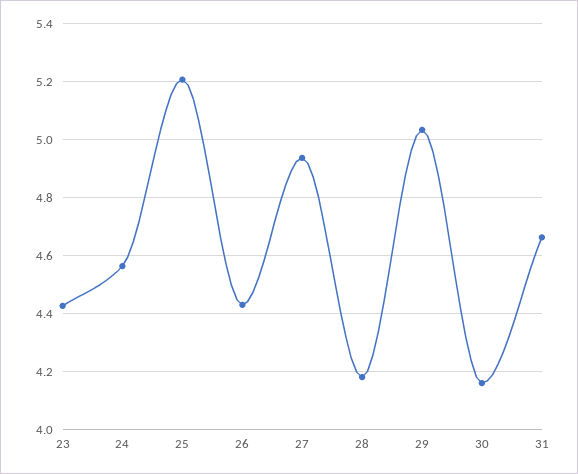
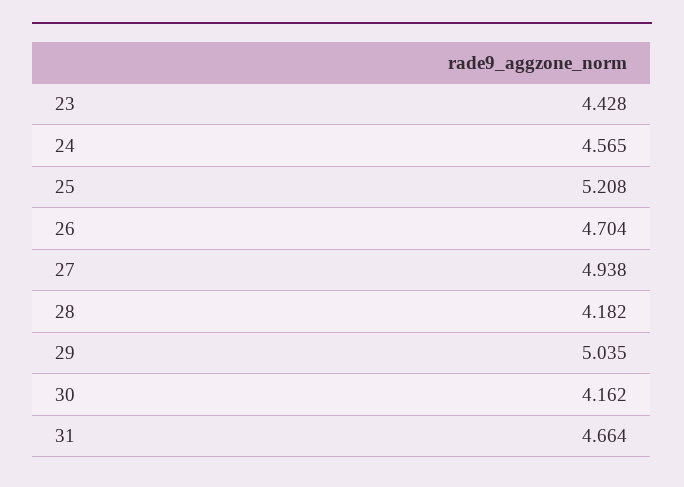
  {
    "23": 4.428,
    "24": 4.565,
    "25": 5.208,
-   "26": 4.425,
+   "26": 4.704,
    "27": 4.938,
    "28": 4.182,
    "29": 5.035,
    "30": 4.162,
    "31": 4.664
  }

